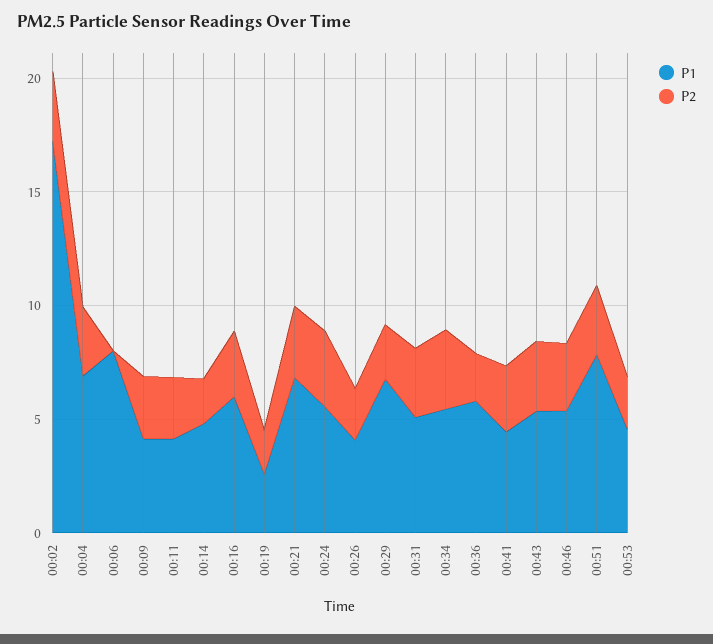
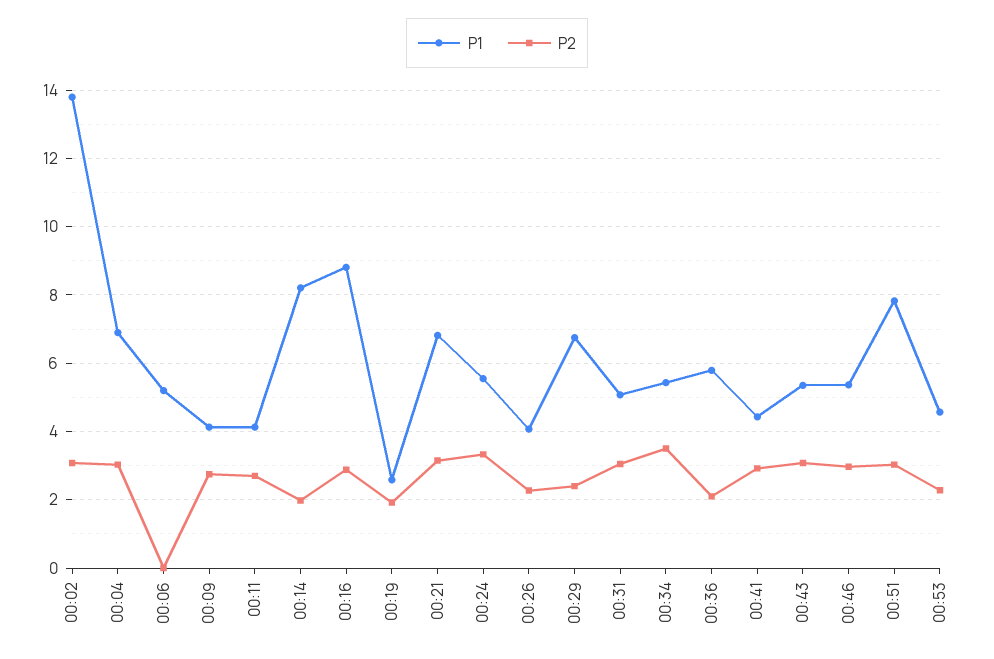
  {
    "P1": {
-     "00:02": 17,
+     "00:02": 13.8,
      "00:04": 7,
-     "00:06": 8,
+     "00:06": 5.2,
      "00:09": 4.2,
      "00:11": 4.2,
-     "00:14": 5,
+     "00:14": 8.2,
-     "00:16": 6,
+     "00:16": 8.8,
      "00:19": 2.6,
      "00:21": 6.8,
      "00:24": 5.6,
      "00:26": 4,
      "00:29": 6.8,
      "00:31": 5,
      "00:34": 5.4,
      "00:36": 5.8,
      "00:41": 4.4,
      "00:43": 5.4,
      "00:46": 5.4,
      "00:51": 7.8,
      "00:53": 4.6
    },
    "P2": {
      "00:02": 3,
      "00:04": 3,
      "00:06": 0,
      "00:09": 2.8,
      "00:11": 2.8,
      "00:14": 2,
      "00:16": 2.8,
      "00:19": 2,
      "00:21": 3.2,
      "00:24": 3.4,
      "00:26": 2.2,
      "00:29": 2.4,
      "00:31": 3,
      "00:34": 3.6,
      "00:36": 2.2,
      "00:41": 3,
      "00:43": 3,
      "00:46": 3,
      "00:51": 3,
      "00:53": 2.2
    }
  }

